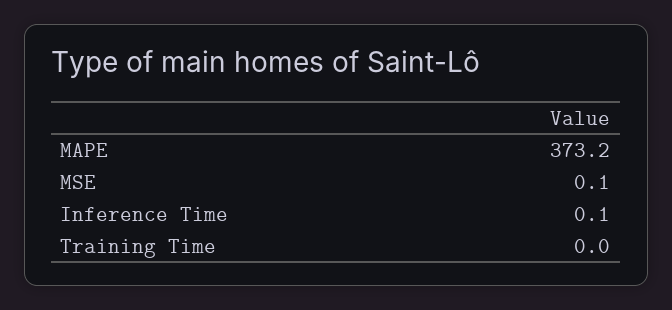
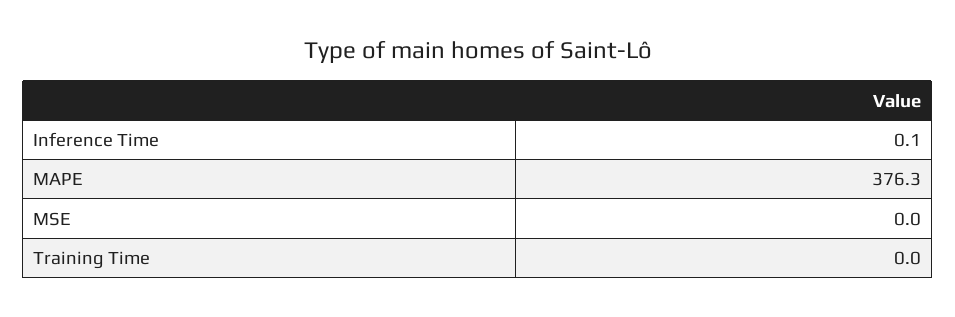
  {
-   "MAPE": 373.2,
+   "MAPE": 376.3,
-   "MSE": 0.1,
+   "MSE": 0,
    "Inference Time": 0.1,
    "Training Time": 0
  }

